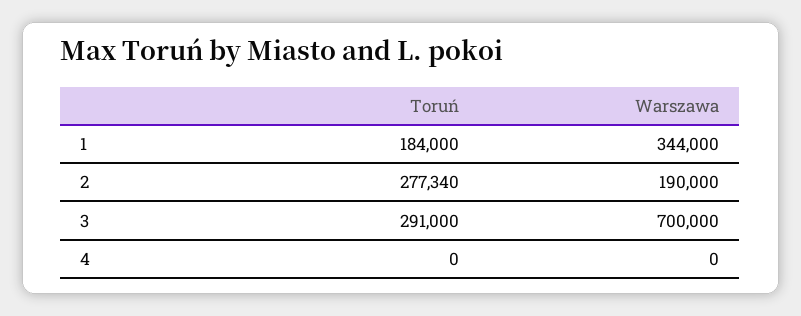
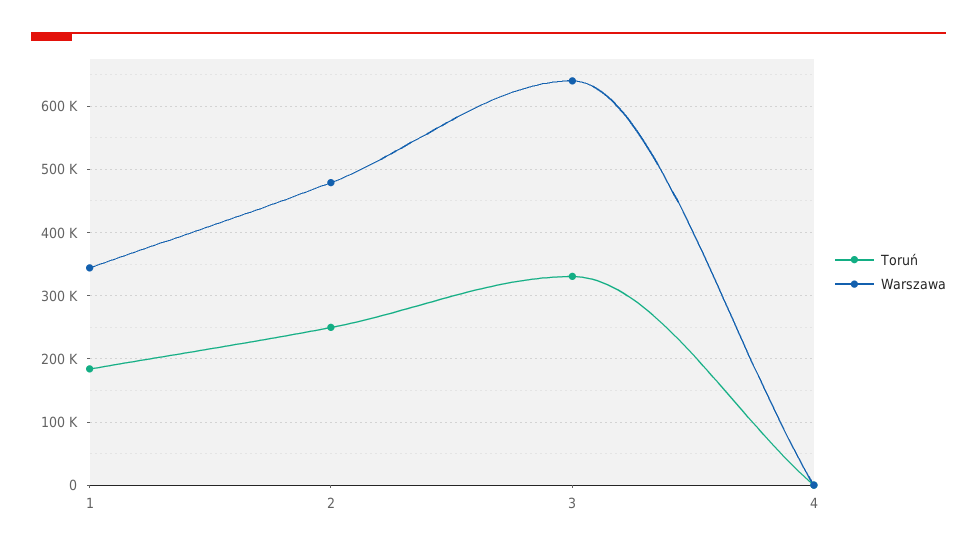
  {
    "Toruń": {
      "1": 184000,
-     "2": 277340,
+     "2": 250000,
-     "3": 291000,
+     "3": 330000,
      "4": 0
    },
    "Warszawa": {
      "1": 344000,
-     "2": 190000,
+     "2": 480000,
-     "3": 700000,
+     "3": 640000,
      "4": 0
    }
  }

